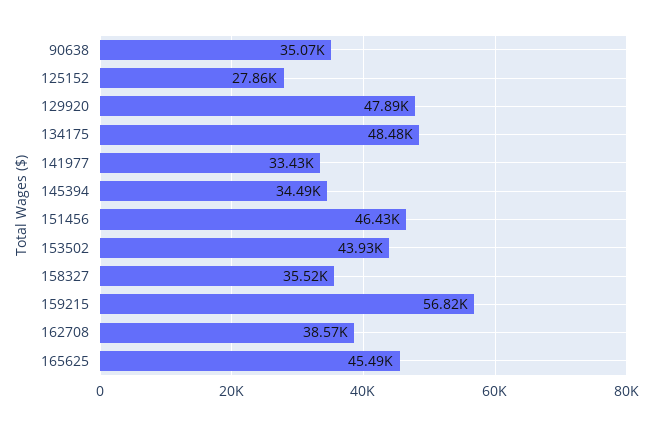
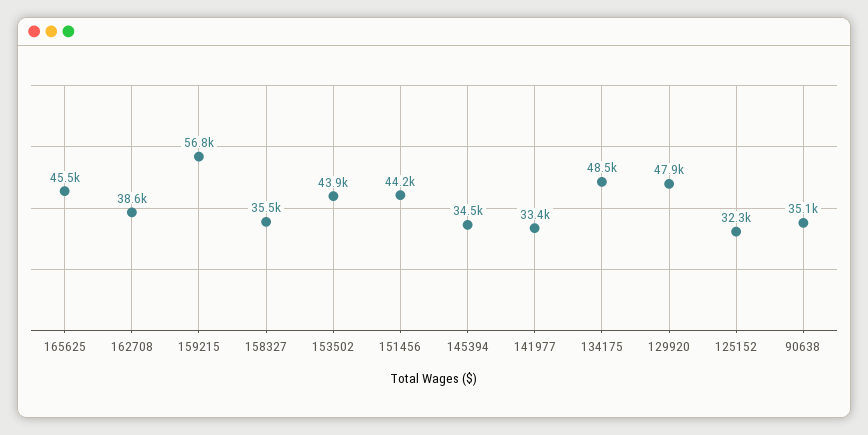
  {
    "90638": 35070,
-   "125152": 27860,
+   "125152": 32300,
    "129920": 47890,
    "134175": 48480,
    "141977": 33430,
    "145394": 34490,
-   "151456": 46430,
+   "151456": 44200,
    "153502": 43930,
    "158327": 35520,
    "159215": 56820,
    "162708": 38570,
    "165625": 45490
  }

